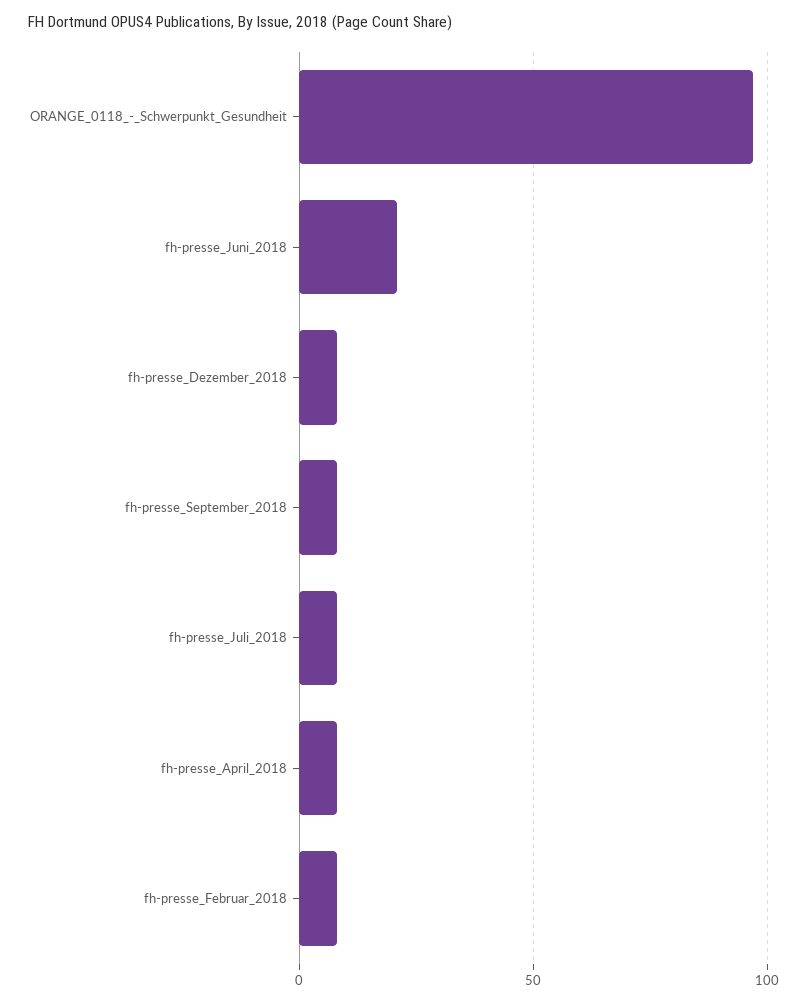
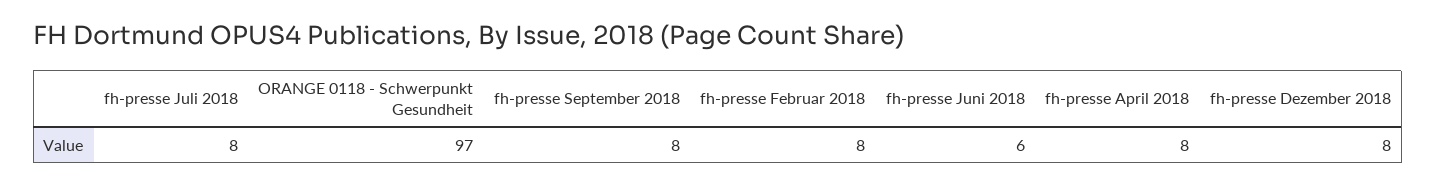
  {
    "ORANGE_0118_-_Schwerpunkt_Gesundheit": 97,
-   "fh-presse_Juni_2018": 20,
+   "fh-presse_Juni_2018": 6,
    "fh-presse_Dezember_2018": 8,
    "fh-presse_September_2018": 8,
    "fh-presse_Juli_2018": 8,
    "fh-presse_April_2018": 8,
    "fh-presse_Februar_2018": 8
  }

